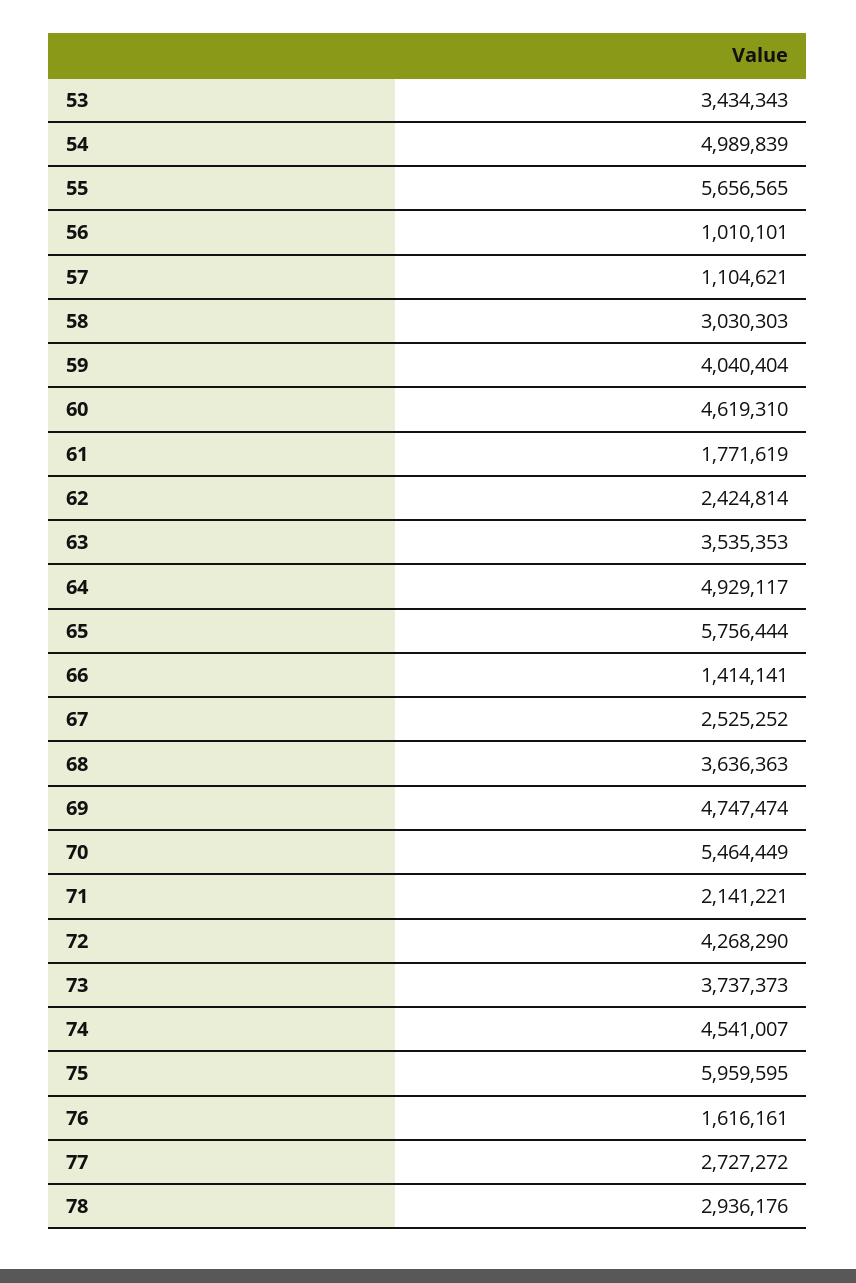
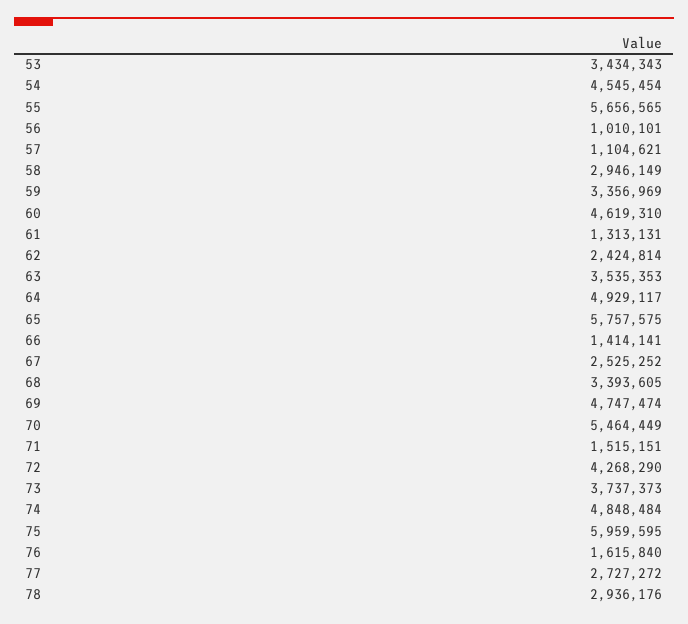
  {
    "53": 3434343,
-   "54": 4989839,
+   "54": 4545454,
    "55": 5656565,
    "56": 1010101,
    "57": 1104621,
-   "58": 3030303,
+   "58": 2946149,
-   "59": 4040404,
+   "59": 3356969,
    "60": 4619310,
-   "61": 1771619,
+   "61": 1313131,
    "62": 2424814,
    "63": 3535353,
    "64": 4929117,
-   "65": 5756444,
+   "65": 5757575,
    "66": 1414141,
    "67": 2525252,
-   "68": 3636363,
+   "68": 3393605,
    "69": 4747474,
    "70": 5464449,
-   "71": 2141221,
+   "71": 1515151,
    "72": 4268290,
    "73": 3737373,
-   "74": 4541007,
+   "74": 4848484,
    "75": 5959595,
-   "76": 1616161,
+   "76": 1615840,
    "77": 2727272,
    "78": 2936176
  }

